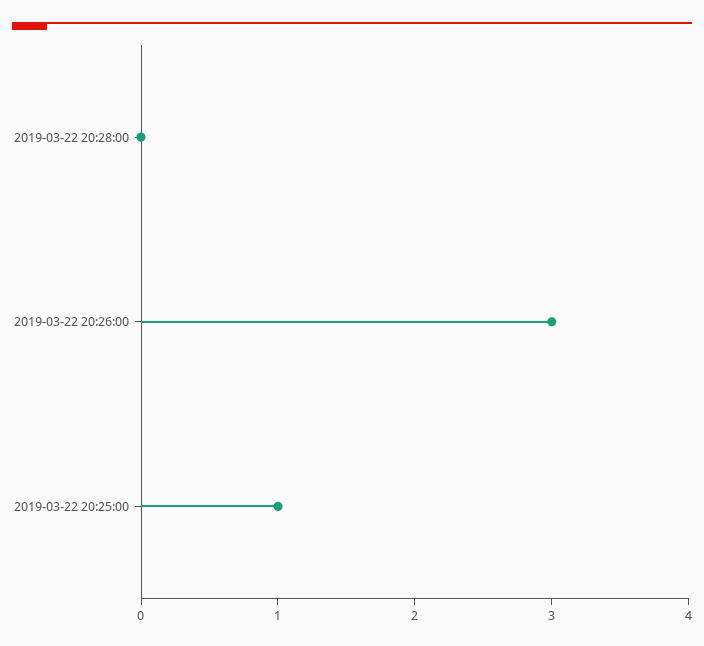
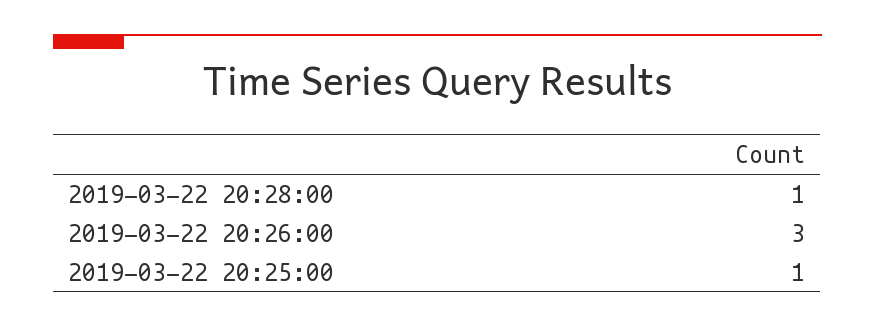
  {
-   "2019-03-22 20:28:00": 0,
+   "2019-03-22 20:28:00": 1,
    "2019-03-22 20:26:00": 3,
    "2019-03-22 20:25:00": 1
  }

